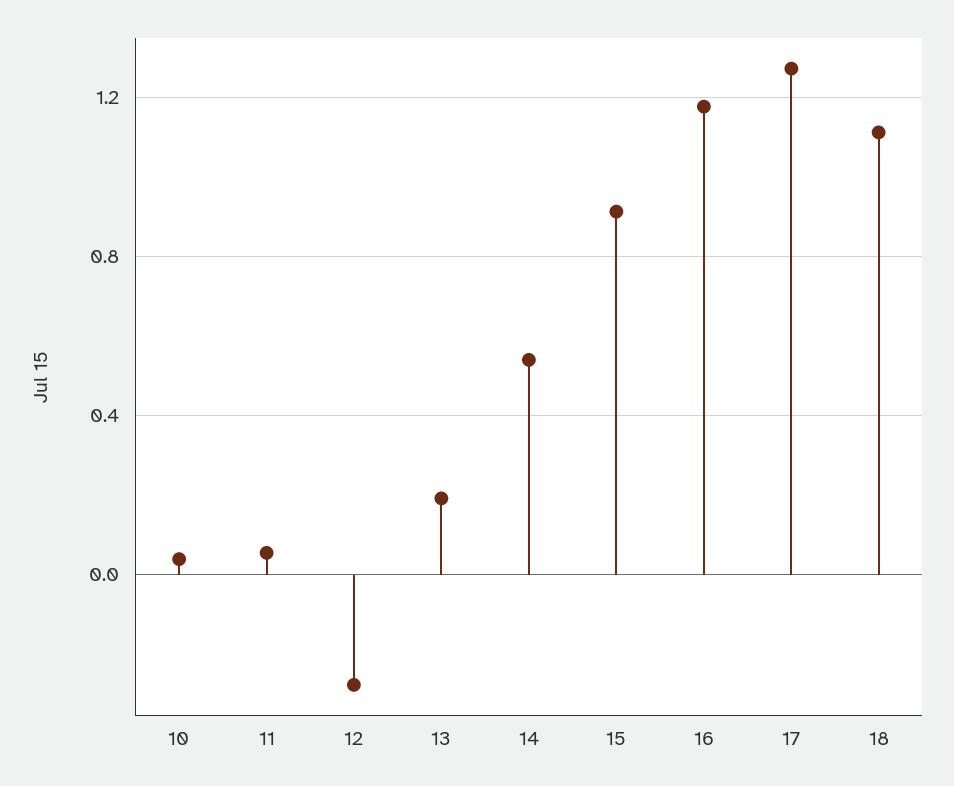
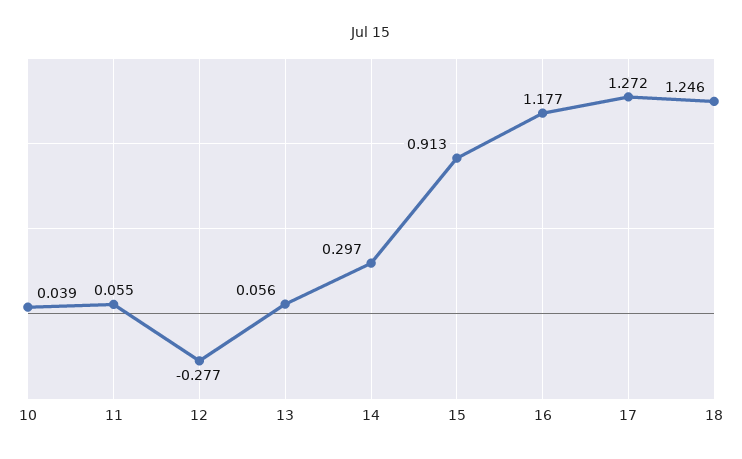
  {
    "10": 0.039,
    "11": 0.055,
    "12": -0.277,
-   "13": 0.2,
+   "13": 0.056,
-   "14": 0.55,
+   "14": 0.297,
    "15": 0.913,
    "16": 1.177,
    "17": 1.272,
-   "18": 1.1
+   "18": 1.246
  }

